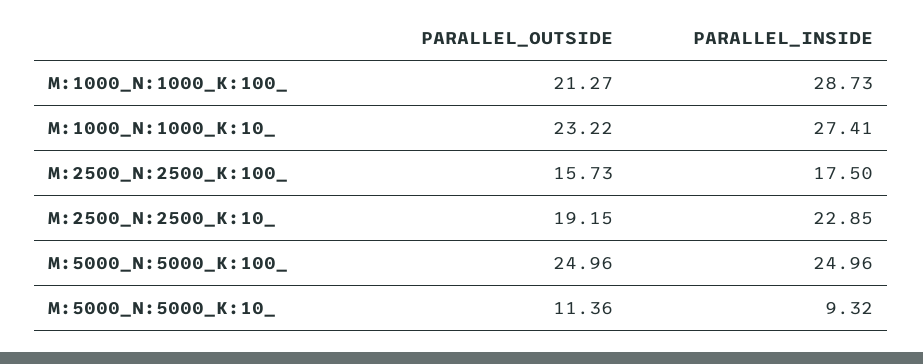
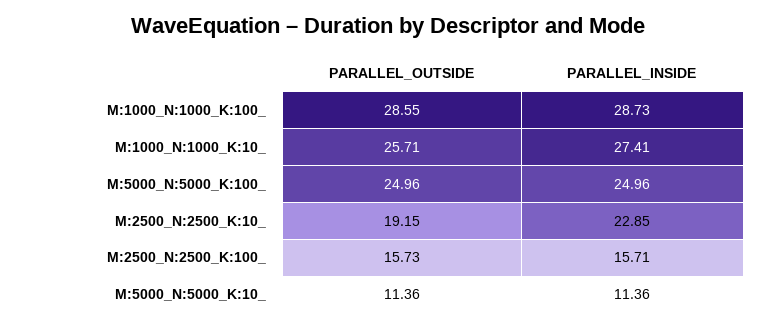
  {
    "PARALLEL_OUTSIDE": {
-     "M:1000_N:1000_K:100_": 21.27,
+     "M:1000_N:1000_K:100_": 28.55,
-     "M:1000_N:1000_K:10_": 23.22,
+     "M:1000_N:1000_K:10_": 25.71,
      "M:2500_N:2500_K:100_": 15.73,
      "M:2500_N:2500_K:10_": 19.15,
      "M:5000_N:5000_K:100_": 24.96,
      "M:5000_N:5000_K:10_": 11.36
    },
    "PARALLEL_INSIDE": {
      "M:1000_N:1000_K:100_": 28.73,
      "M:1000_N:1000_K:10_": 27.41,
-     "M:2500_N:2500_K:100_": 17.5,
+     "M:2500_N:2500_K:100_": 15.71,
      "M:2500_N:2500_K:10_": 22.85,
      "M:5000_N:5000_K:100_": 24.96,
-     "M:5000_N:5000_K:10_": 9.32
+     "M:5000_N:5000_K:10_": 11.36
    }
  }

